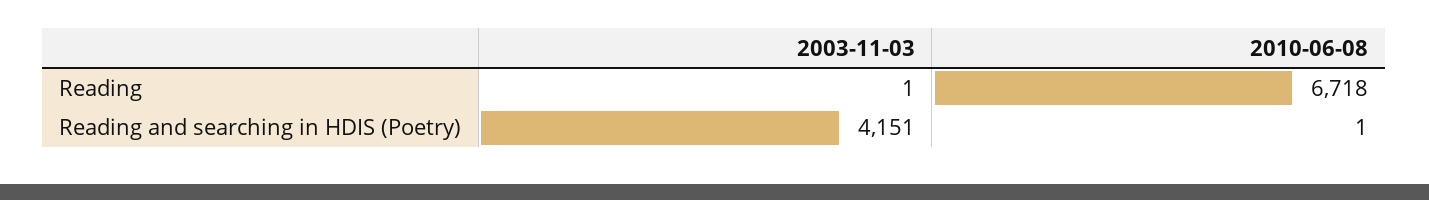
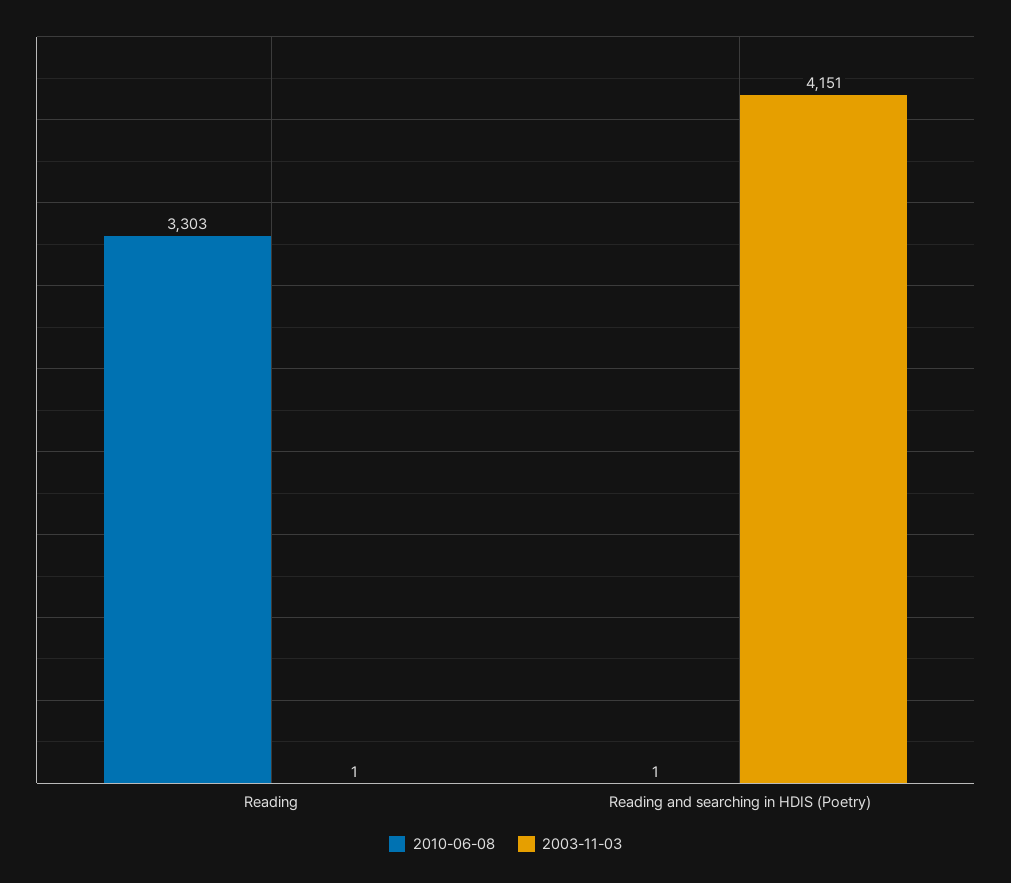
  {
    "2003-11-03": {
      "Reading": 1,
      "Reading and searching in HDIS (Poetry)": 4151
    },
    "2010-06-08": {
-     "Reading": 6718,
+     "Reading": 3303,
      "Reading and searching in HDIS (Poetry)": 1
    }
  }

